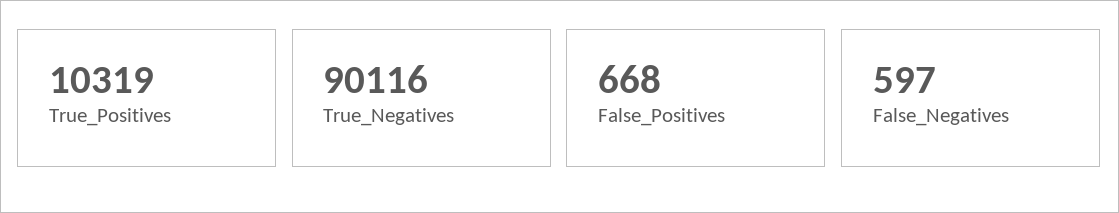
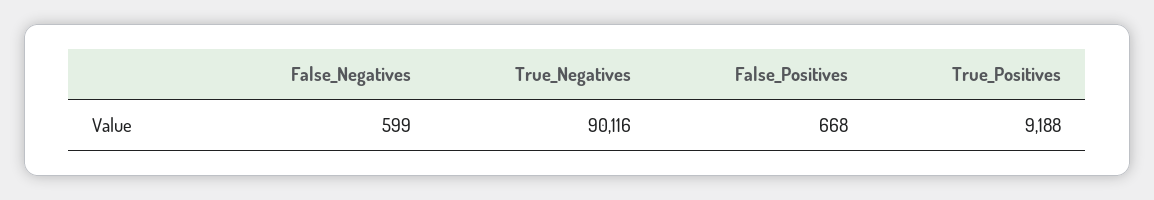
  {
-   "True_Positives": 10319,
+   "True_Positives": 9188,
    "True_Negatives": 90116,
    "False_Positives": 668,
-   "False_Negatives": 597
+   "False_Negatives": 599
  }

